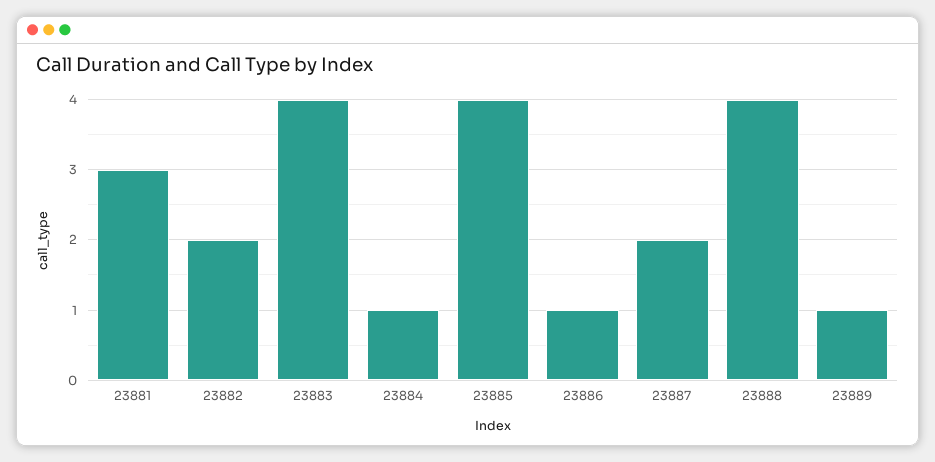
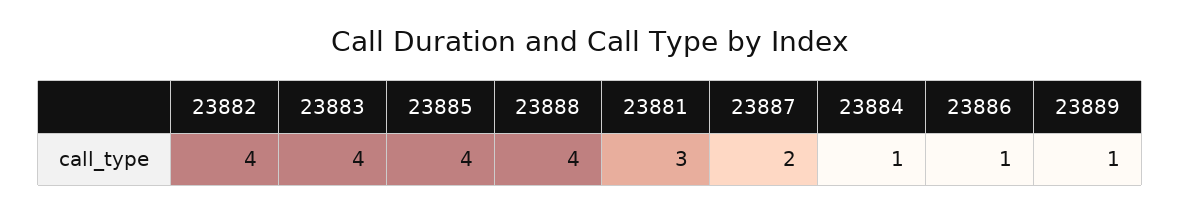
  {
    "23881": 3,
-   "23882": 2,
+   "23882": 4,
    "23883": 4,
    "23884": 1,
    "23885": 4,
    "23886": 1,
    "23887": 2,
    "23888": 4,
    "23889": 1
  }

